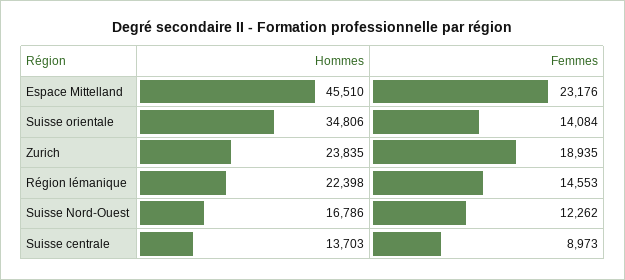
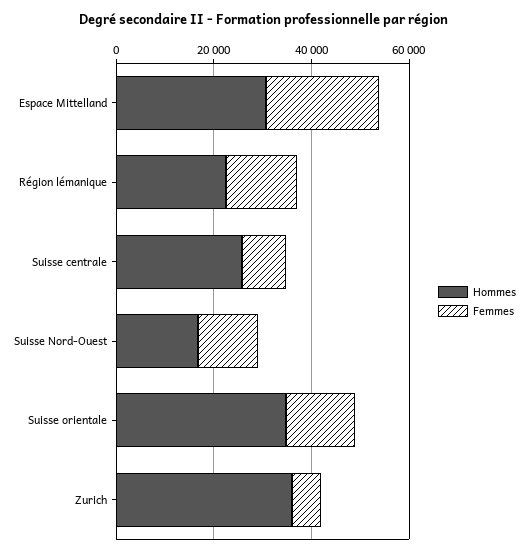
  {
    "Hommes": {
-     "Espace Mittelland": 45510,
+     "Espace Mittelland": 30000,
      "Suisse orientale": 34806,
-     "Zurich": 23835,
+     "Zurich": 35000,
      "Région lémanique": 22398,
      "Suisse Nord-Ouest": 16786,
-     "Suisse centrale": 13703
+     "Suisse centrale": 25000
    },
    "Femmes": {
      "Espace Mittelland": 23176,
      "Suisse orientale": 14084,
-     "Zurich": 18935,
+     "Zurich": 5000,
      "Région lémanique": 14553,
      "Suisse Nord-Ouest": 12262,
      "Suisse centrale": 8973
    }
  }

